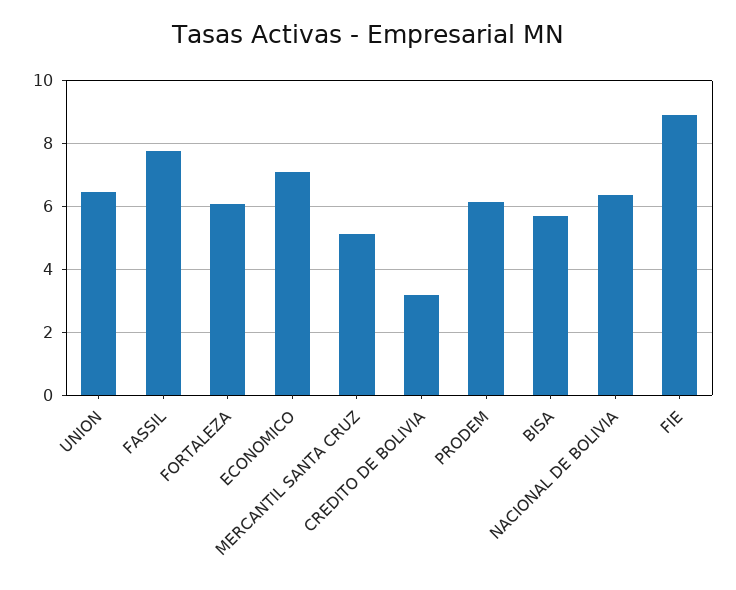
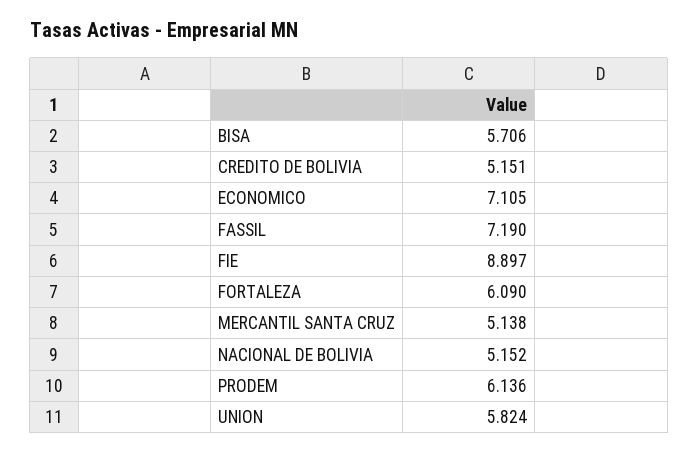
  {
-   "UNION": 6.4,
+   "UNION": 5.824,
-   "FASSIL": 7.8,
+   "FASSIL": 7.19,
    "FORTALEZA": 6.09,
    "ECONOMICO": 7.105,
    "MERCANTIL SANTA CRUZ": 5.138,
-   "CREDITO DE BOLIVIA": 3.2,
+   "CREDITO DE BOLIVIA": 5.151,
    "PRODEM": 6.136,
    "BISA": 5.706,
-   "NACIONAL DE BOLIVIA": 6.4,
+   "NACIONAL DE BOLIVIA": 5.152,
    "FIE": 8.897
  }

